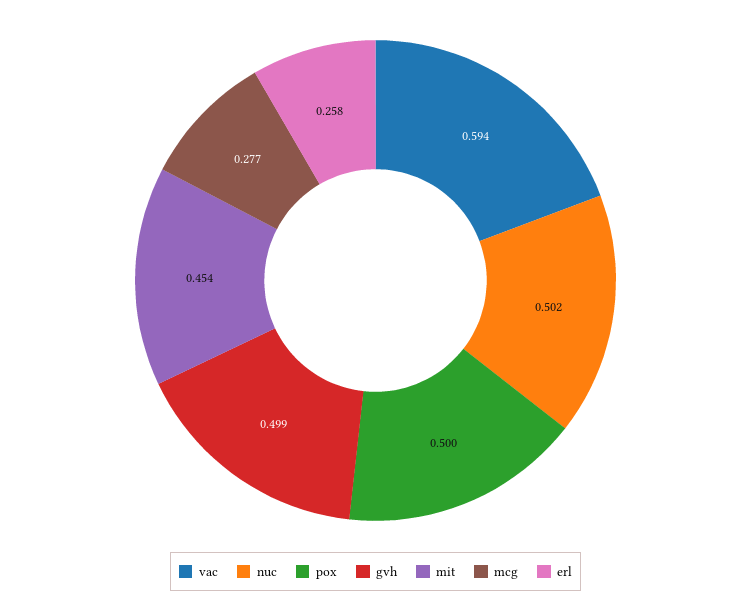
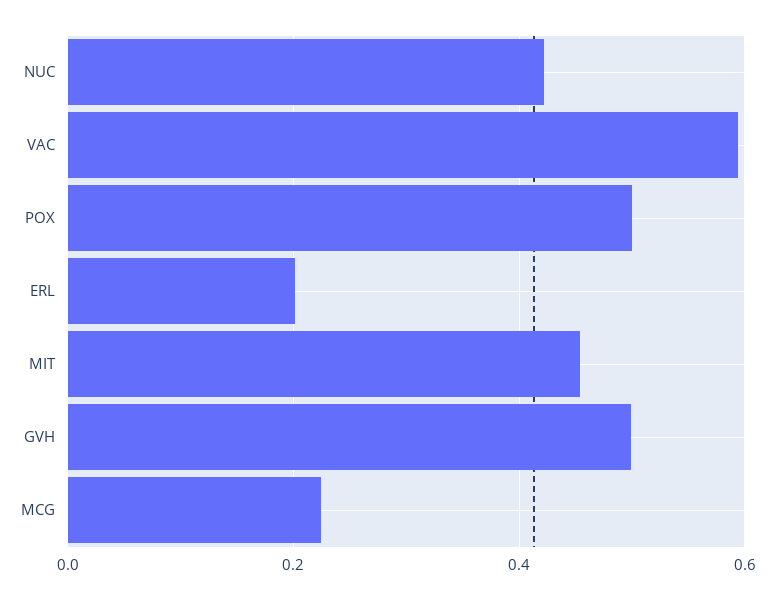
  {
    "vac": 0.594,
-   "nuc": 0.502,
+   "nuc": 0.42,
    "pox": 0.5,
    "gvh": 0.499,
    "mit": 0.454,
-   "mcg": 0.277,
+   "mcg": 0.22,
-   "erl": 0.258
+   "erl": 0.2
  }

